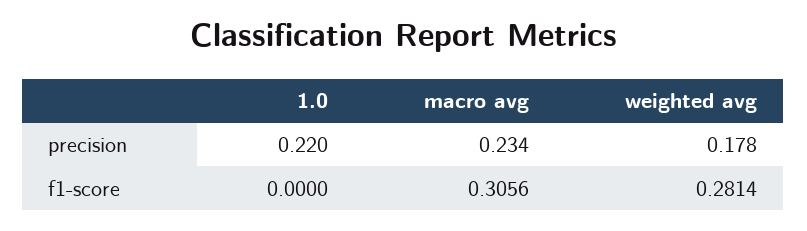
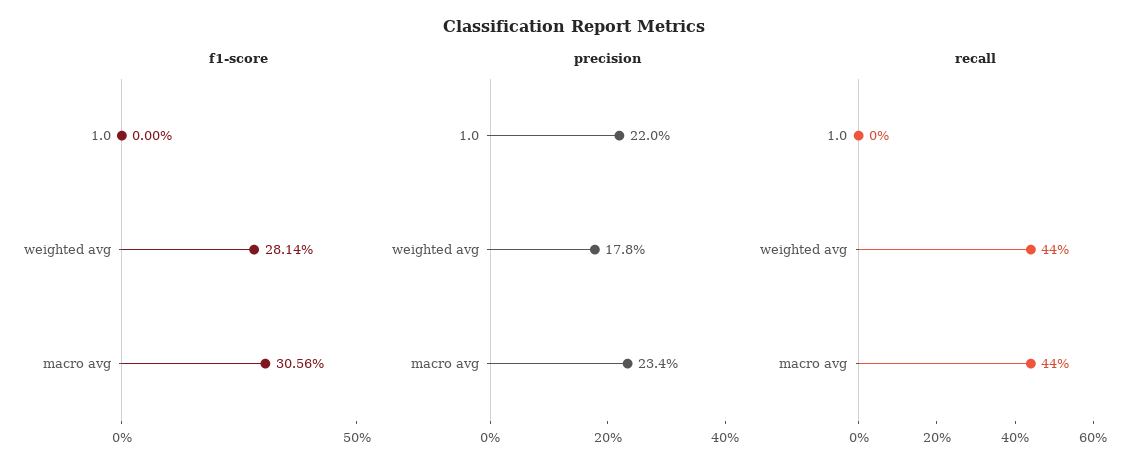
  {
    "precision": {
      "1.0": 0.22,
      "macro avg": 0.234,
      "weighted avg": 0.178
    },
    "f1-score": {
      "1.0": 0,
      "macro avg": 0.3056,
      "weighted avg": 0.2814
-   }
+   },
+   "recall": {
+     "1.0": 0,
+     "weighted avg": 0.44,
+     "macro avg": 0.44
+   }
  }

